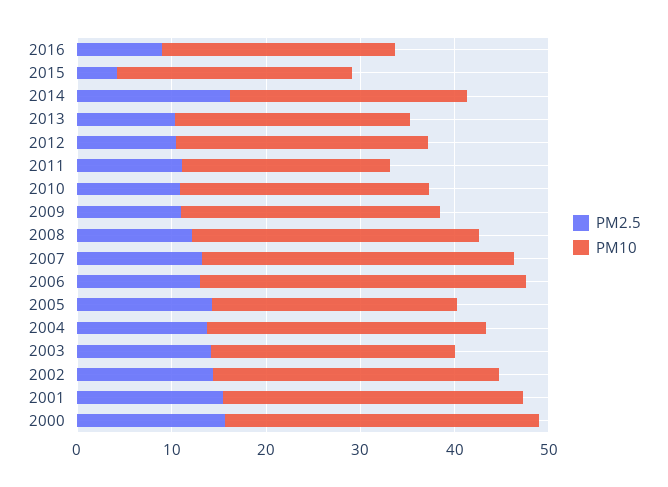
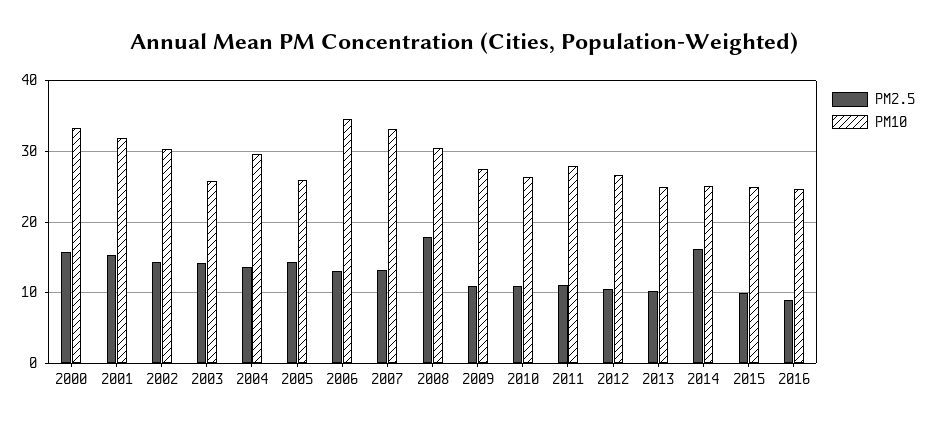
  {
    "PM2.5": {
      "2016": 9,
-     "2015": 4,
+     "2015": 10,
      "2014": 16,
      "2013": 10,
      "2012": 11,
      "2011": 11,
      "2010": 11,
      "2009": 11,
-     "2008": 12,
+     "2008": 18,
      "2007": 13,
      "2006": 13,
      "2005": 14,
      "2004": 14,
      "2003": 14,
      "2002": 14,
      "2001": 15,
      "2000": 16
    },
    "PM10": {
      "2016": 25,
      "2015": 25,
      "2014": 25,
      "2013": 25,
      "2012": 27,
-     "2011": 22,
+     "2011": 28,
      "2010": 26,
      "2009": 28,
      "2008": 31,
      "2007": 33,
      "2006": 35,
      "2005": 26,
      "2004": 30,
      "2003": 26,
      "2002": 30,
      "2001": 32,
      "2000": 33
    }
  }

